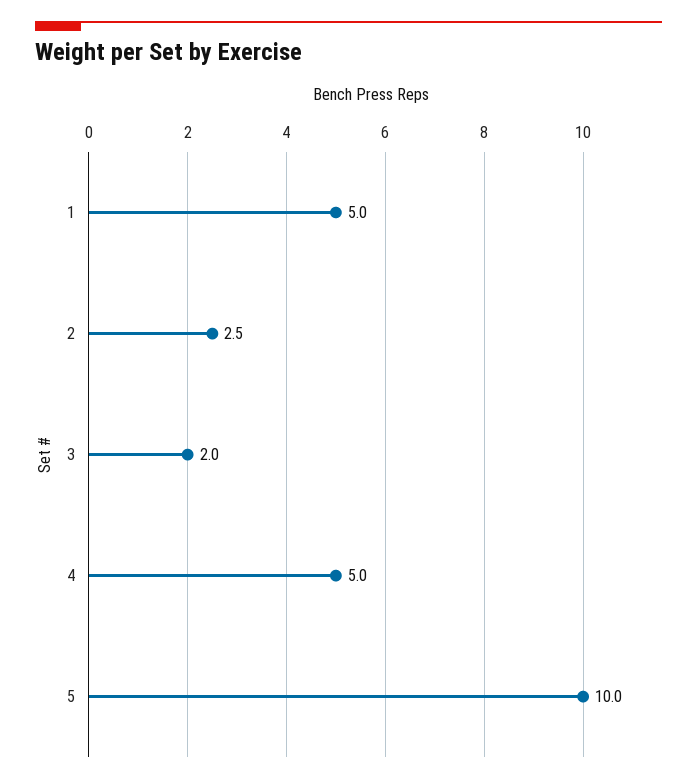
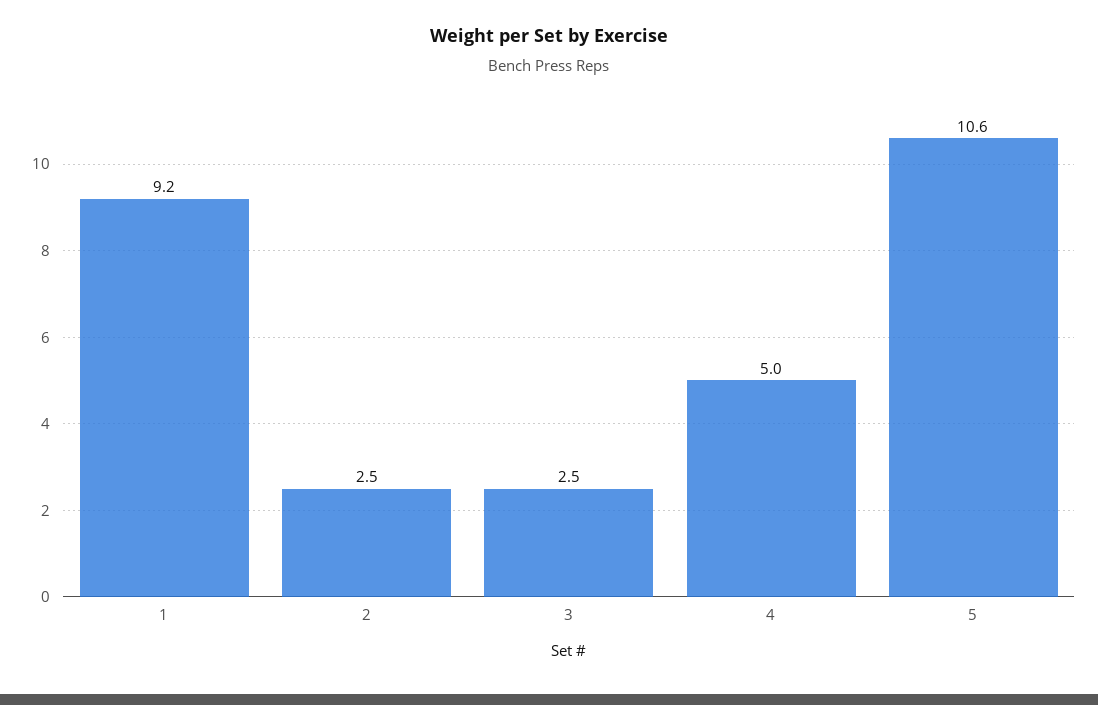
  {
-   "1": 5,
+   "1": 9.2,
    "2": 2.5,
-   "3": 2,
+   "3": 2.5,
    "4": 5,
-   "5": 10
+   "5": 10.6
  }

